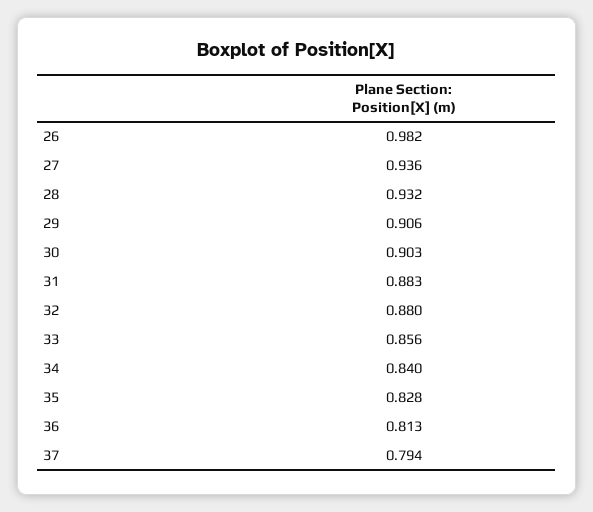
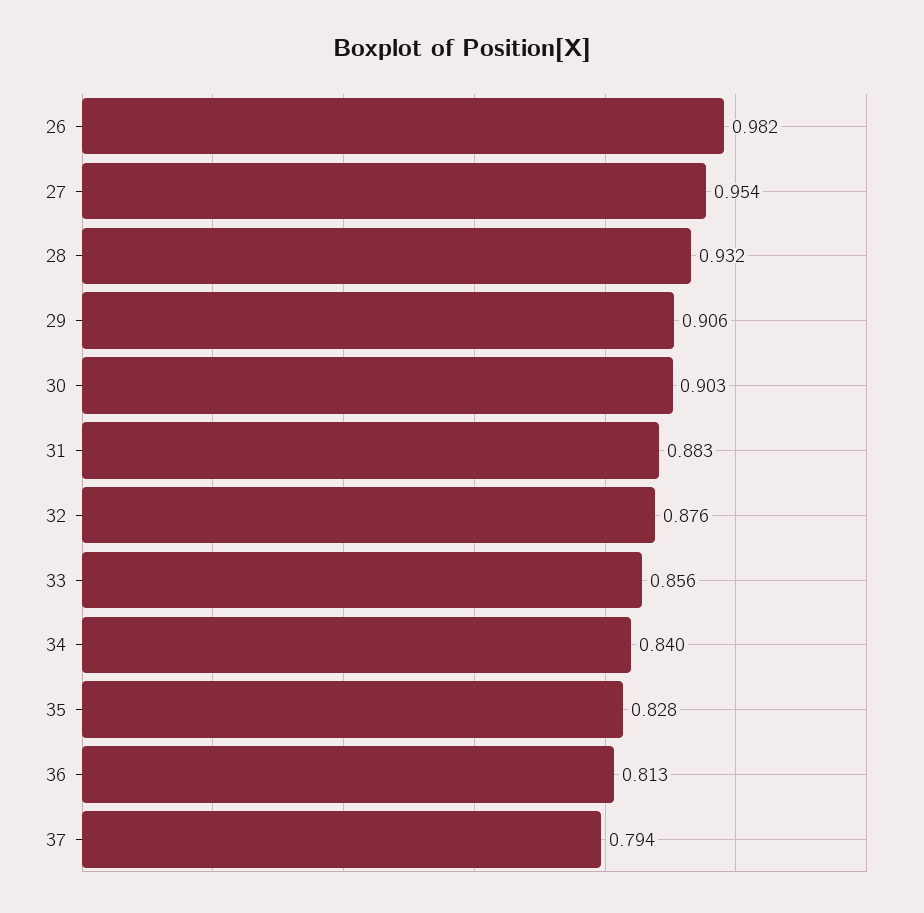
  {
    "26": 0.982,
-   "27": 0.936,
+   "27": 0.954,
    "28": 0.932,
    "29": 0.906,
    "30": 0.903,
    "31": 0.883,
-   "32": 0.88,
+   "32": 0.876,
    "33": 0.856,
    "34": 0.84,
    "35": 0.828,
    "36": 0.813,
    "37": 0.794
  }

